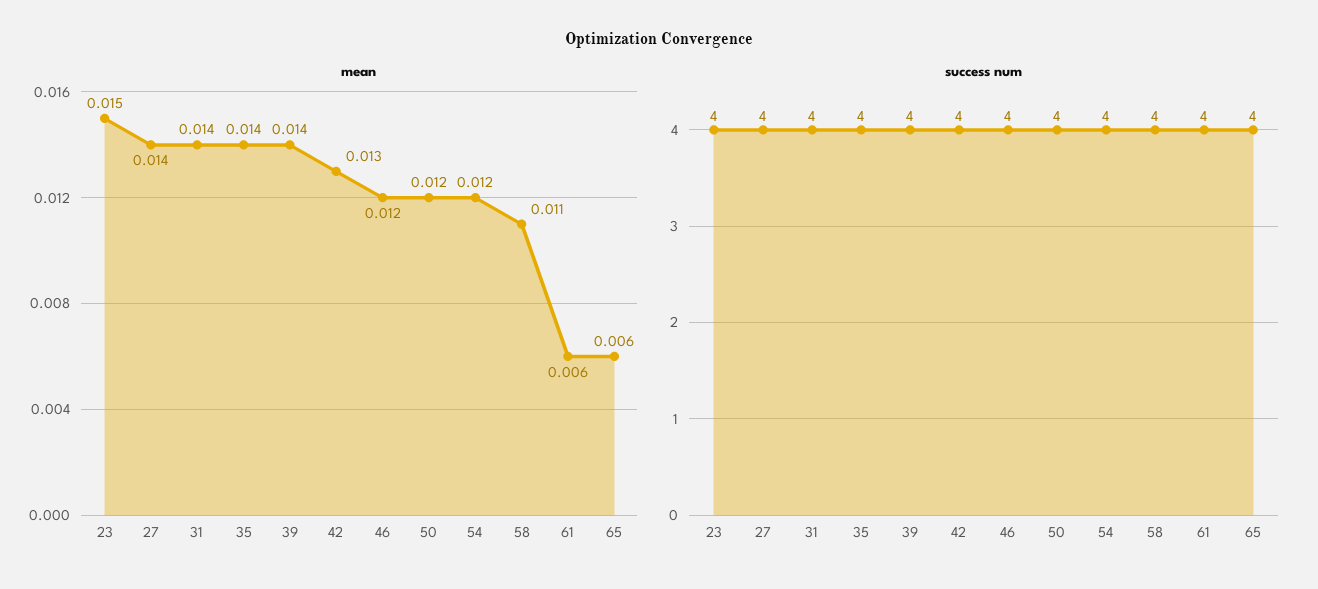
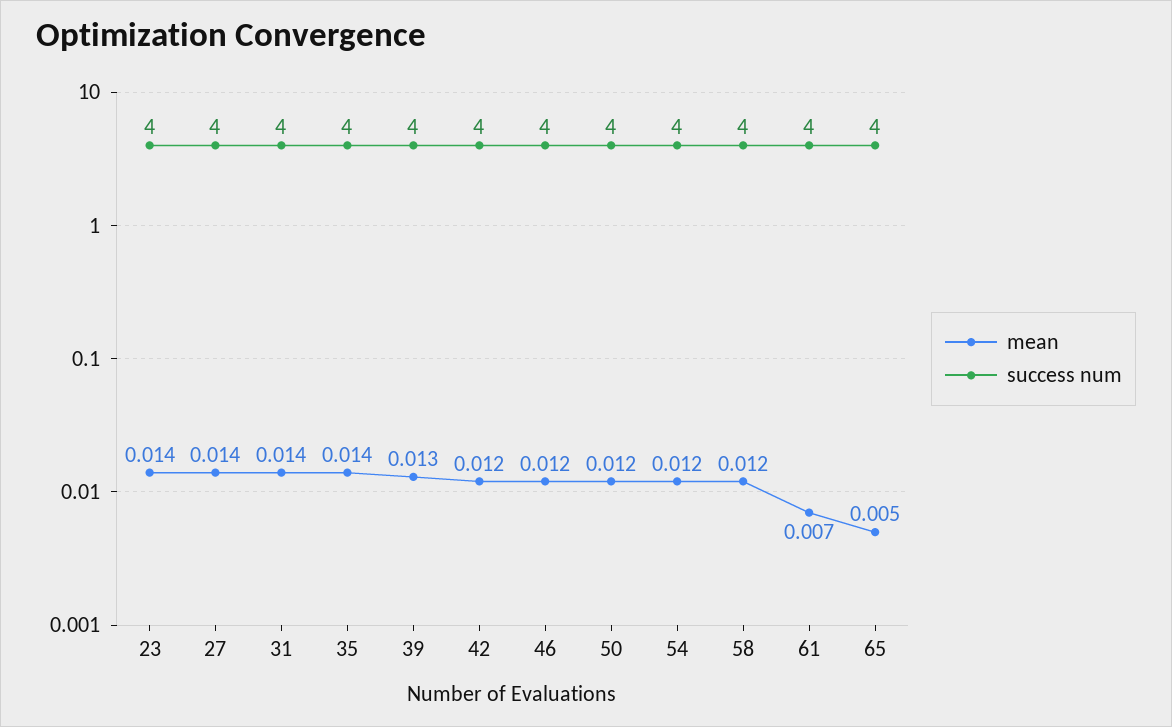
  {
    "mean": {
-     "23": 0.015,
+     "23": 0.014,
      "27": 0.014,
      "31": 0.014,
      "35": 0.014,
-     "39": 0.014,
+     "39": 0.013,
-     "42": 0.013,
+     "42": 0.012,
      "46": 0.012,
      "50": 0.012,
      "54": 0.012,
-     "58": 0.011,
+     "58": 0.012,
-     "61": 0.006,
+     "61": 0.007,
-     "65": 0.006
+     "65": 0.005
    },
    "success num": {
      "23": 4,
      "27": 4,
      "31": 4,
      "35": 4,
      "39": 4,
      "42": 4,
      "46": 4,
      "50": 4,
      "54": 4,
      "58": 4,
      "61": 4,
      "65": 4
    }
  }

